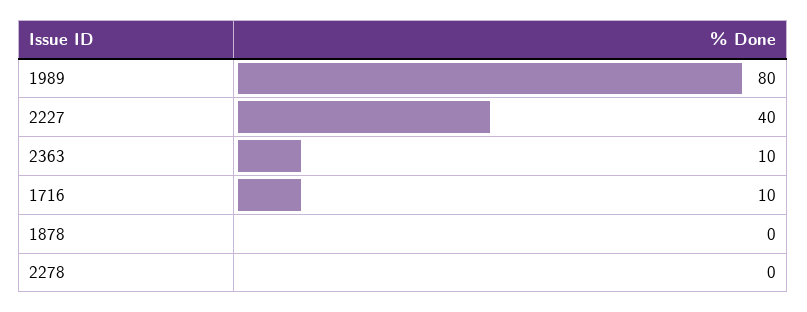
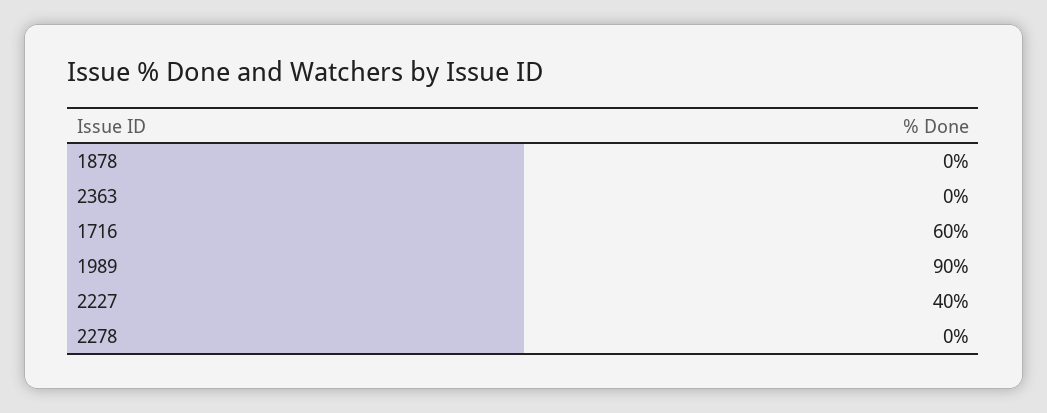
  {
-   "1989": 80,
+   "1989": 90,
    "2227": 40,
-   "2363": 10,
+   "2363": 0,
-   "1716": 10,
+   "1716": 60,
    "1878": 0,
    "2278": 0
  }

